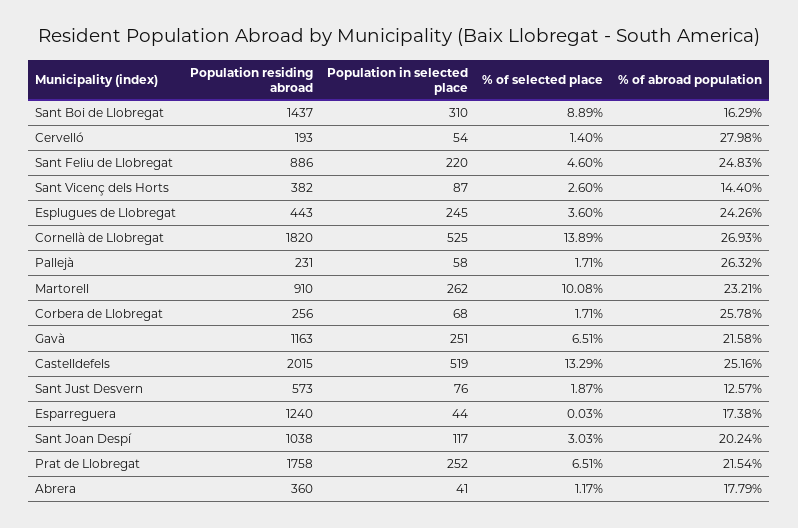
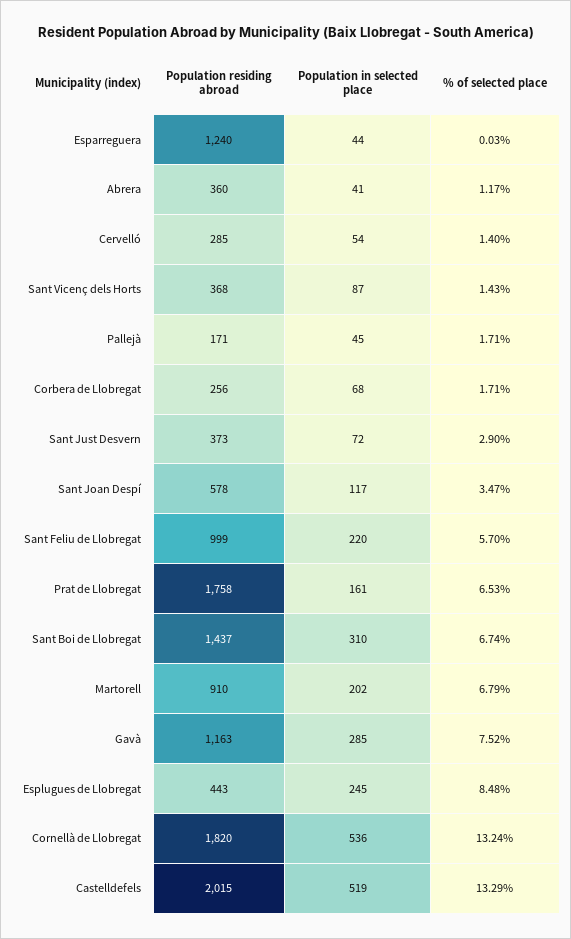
  {
    "Population residing abroad": {
      "Sant Boi de Llobregat": 1437,
-     "Cervelló": 193,
+     "Cervelló": 285,
-     "Sant Feliu de Llobregat": 886,
+     "Sant Feliu de Llobregat": 999,
-     "Sant Vicenç dels Horts": 382,
+     "Sant Vicenç dels Horts": 368,
      "Esplugues de Llobregat": 443,
      "Cornellà de Llobregat": 1820,
-     "Pallejà": 231,
+     "Pallejà": 171,
      "Martorell": 910,
      "Corbera de Llobregat": 256,
      "Gavà": 1163,
      "Castelldefels": 2015,
-     "Sant Just Desvern": 573,
+     "Sant Just Desvern": 373,
      "Esparreguera": 1240,
-     "Sant Joan Despí": 1038,
+     "Sant Joan Despí": 578,
      "Prat de Llobregat": 1758,
      "Abrera": 360
    },
    "Population in selected place": {
      "Sant Boi de Llobregat": 310,
      "Cervelló": 54,
      "Sant Feliu de Llobregat": 220,
      "Sant Vicenç dels Horts": 87,
      "Esplugues de Llobregat": 245,
-     "Cornellà de Llobregat": 525,
+     "Cornellà de Llobregat": 536,
-     "Pallejà": 58,
+     "Pallejà": 45,
-     "Martorell": 262,
+     "Martorell": 202,
      "Corbera de Llobregat": 68,
-     "Gavà": 251,
+     "Gavà": 285,
      "Castelldefels": 519,
-     "Sant Just Desvern": 76,
+     "Sant Just Desvern": 72,
      "Esparreguera": 44,
      "Sant Joan Despí": 117,
-     "Prat de Llobregat": 252,
+     "Prat de Llobregat": 161,
      "Abrera": 41
    },
    "% of selected place": {
-     "Sant Boi de Llobregat": 8.89,
+     "Sant Boi de Llobregat": 6.74,
      "Cervelló": 1.4,
-     "Sant Feliu de Llobregat": 4.6,
+     "Sant Feliu de Llobregat": 5.7,
-     "Sant Vicenç dels Horts": 2.6,
+     "Sant Vicenç dels Horts": 1.43,
-     "Esplugues de Llobregat": 3.6,
+     "Esplugues de Llobregat": 8.48,
-     "Cornellà de Llobregat": 13.89,
+     "Cornellà de Llobregat": 13.24,
      "Pallejà": 1.71,
-     "Martorell": 10.08,
+     "Martorell": 6.79,
      "Corbera de Llobregat": 1.71,
-     "Gavà": 6.51,
+     "Gavà": 7.52,
      "Castelldefels": 13.29,
-     "Sant Just Desvern": 1.87,
+     "Sant Just Desvern": 2.9,
      "Esparreguera": 0.03,
-     "Sant Joan Despí": 3.03,
+     "Sant Joan Despí": 3.47,
-     "Prat de Llobregat": 6.51,
+     "Prat de Llobregat": 6.53,
      "Abrera": 1.17
-   },
+   }
-   "% of abroad population": {
-     "Sant Boi de Llobregat": 16.29,
-     "Cervelló": 27.98,
-     "Sant Feliu de Llobregat": 24.83,
-     "Sant Vicenç dels Horts": 14.4,
-     "Esplugues de Llobregat": 24.26,
-     "Cornellà de Llobregat": 26.93,
-     "Pallejà": 26.32,
-     "Martorell": 23.21,
-     "Corbera de Llobregat": 25.78,
-     "Gavà": 21.58,
-     "Castelldefels": 25.16,
-     "Sant Just Desvern": 12.57,
-     "Esparreguera": 17.38,
-     "Sant Joan Despí": 20.24,
-     "Prat de Llobregat": 21.54,
-     "Abrera": 17.79
-   }
  }

